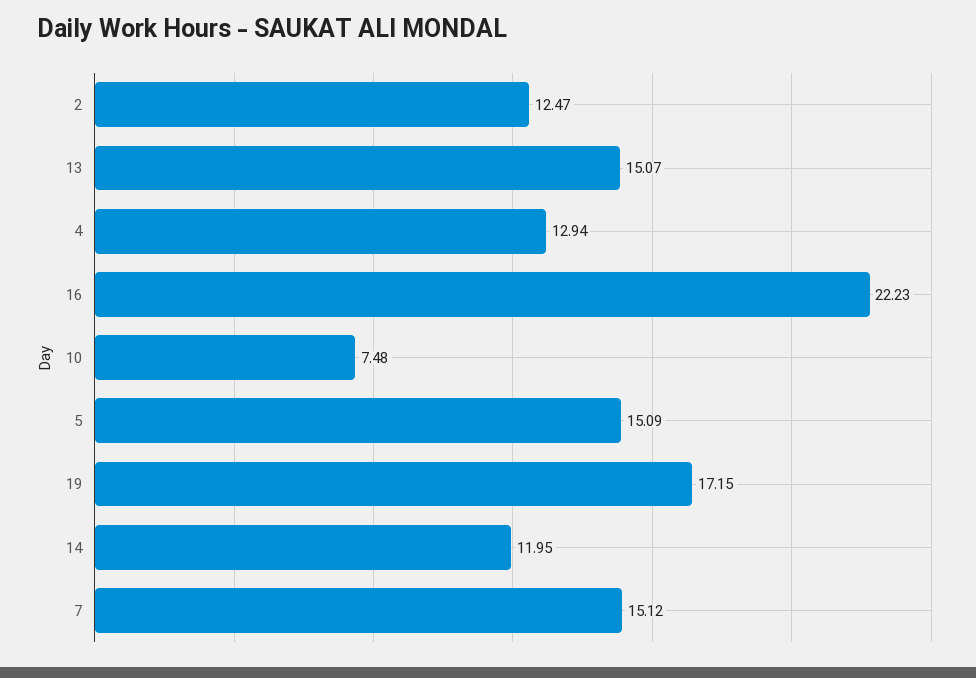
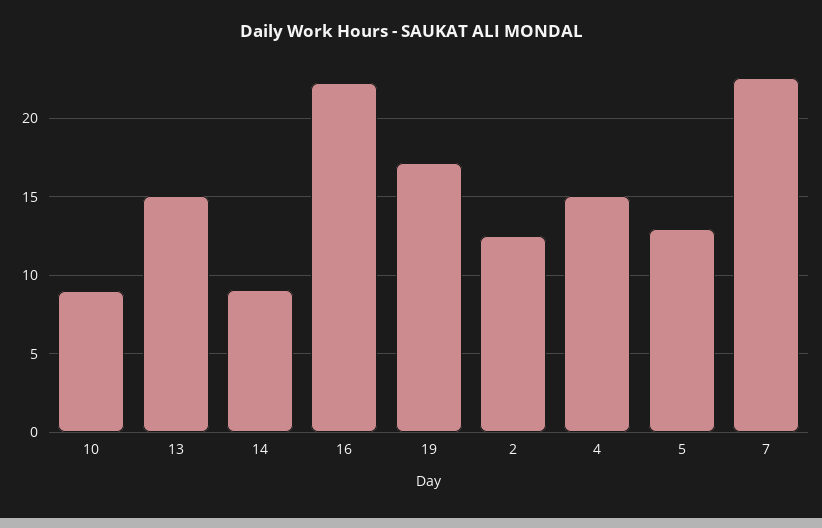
  {
    "2": 12.47,
    "13": 15.07,
-   "4": 12.94,
+   "4": 15,
    "16": 22.23,
-   "10": 7.48,
+   "10": 9,
-   "5": 15.09,
+   "5": 13,
    "19": 17.15,
-   "14": 11.95,
+   "14": 9,
-   "7": 15.12
+   "7": 22.5
  }

